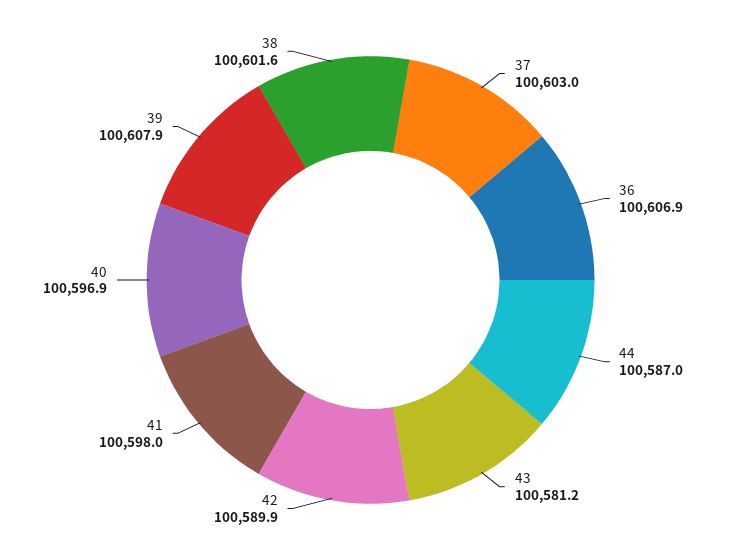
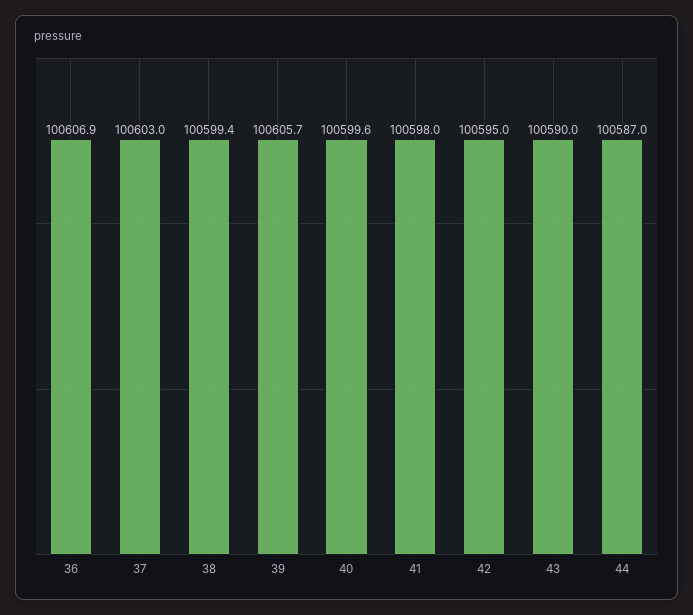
  {
    "37": 100603,
    "36": 100606.9,
    "44": 100587,
-   "43": 100581.2,
+   "43": 100590,
-   "42": 100589.9,
+   "42": 100595,
    "41": 100598,
-   "40": 100596.9,
+   "40": 100599.6,
-   "39": 100607.9,
+   "39": 100605.7,
-   "38": 100601.6
+   "38": 100599.4
  }

